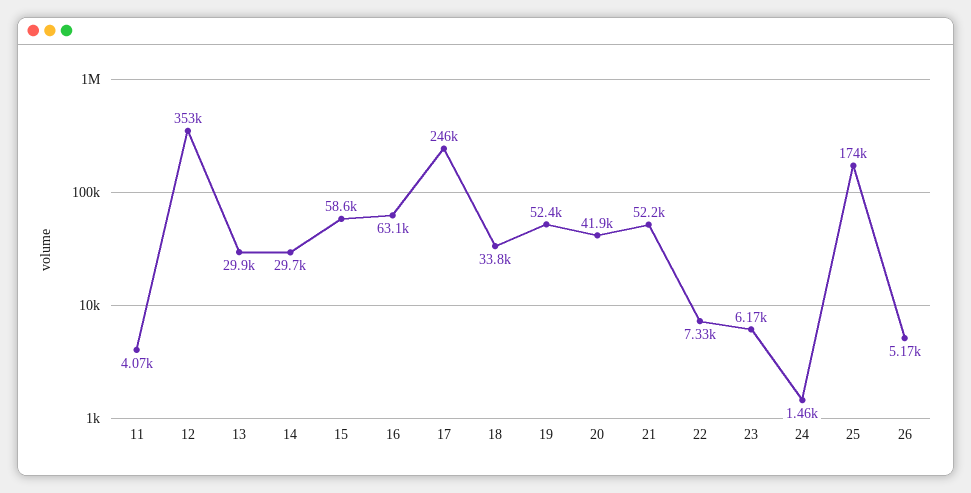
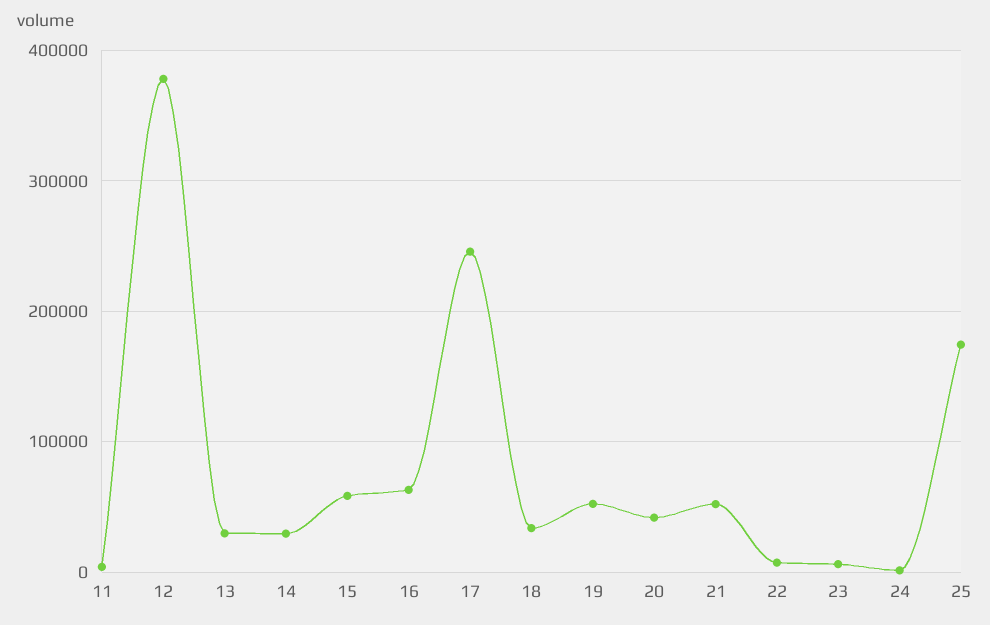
  {
    "11": 4070,
-   "12": 353000,
+   "12": 380000,
    "13": 29900,
    "14": 29700,
    "15": 58600,
    "16": 63100,
    "17": 246000,
    "18": 33800,
    "19": 52400,
    "20": 41900,
    "21": 52200,
    "22": 7330,
    "23": 6170,
    "24": 1460,
-   "25": 174000,
+   "25": 174000
-   "26": 5170
  }

